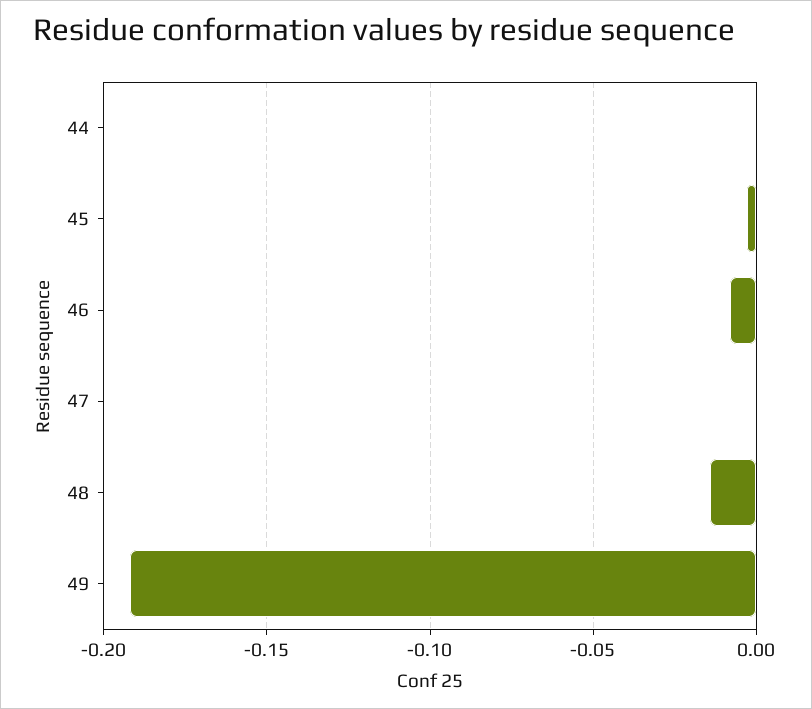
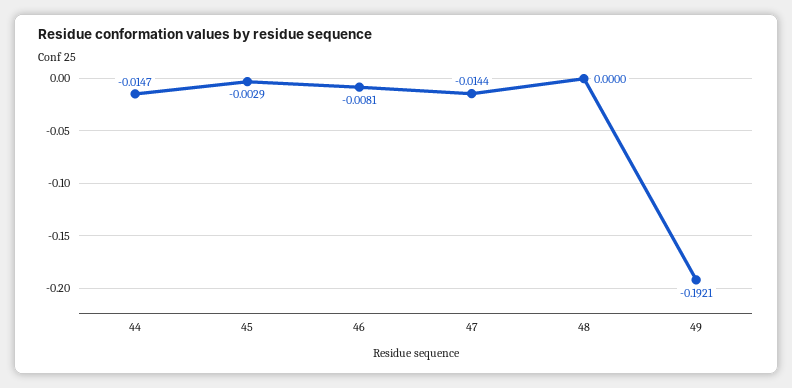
  {
-   "44": 0,
+   "44": -0.0147,
    "45": -0.0029,
    "46": -0.0081,
-   "47": 0,
+   "47": -0.0144,
-   "48": -0.015,
+   "48": 0,
    "49": -0.1921
  }

